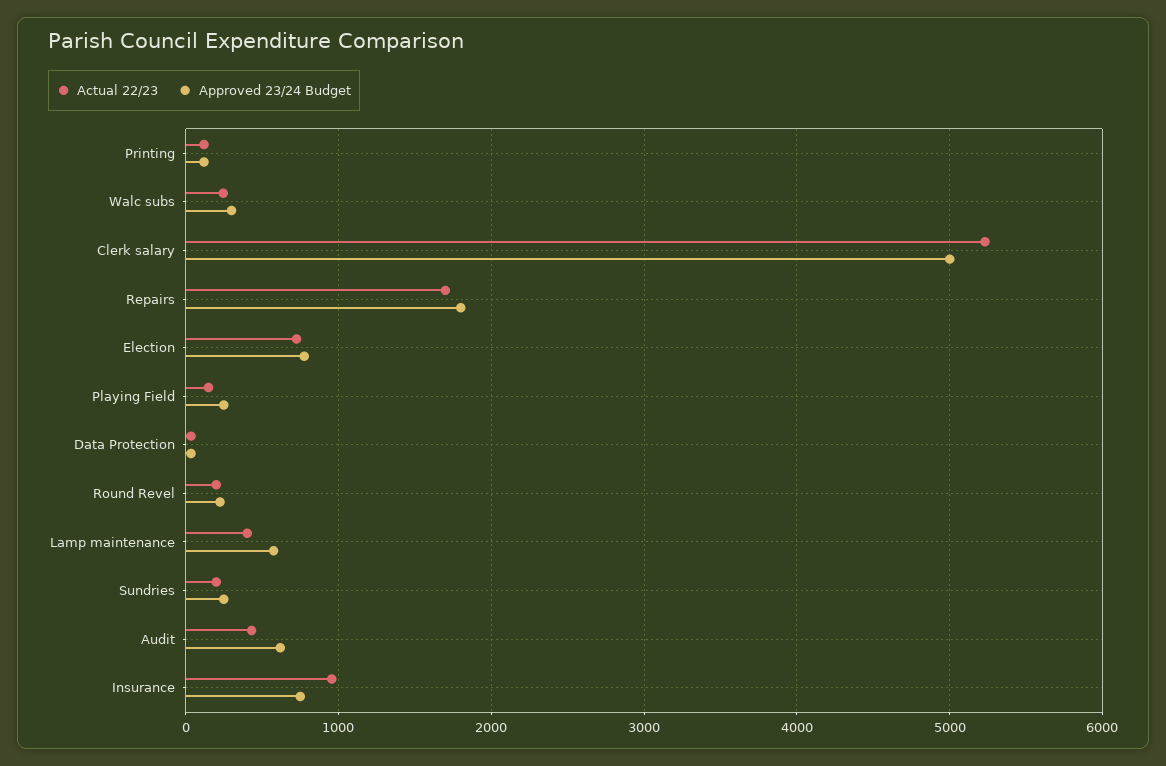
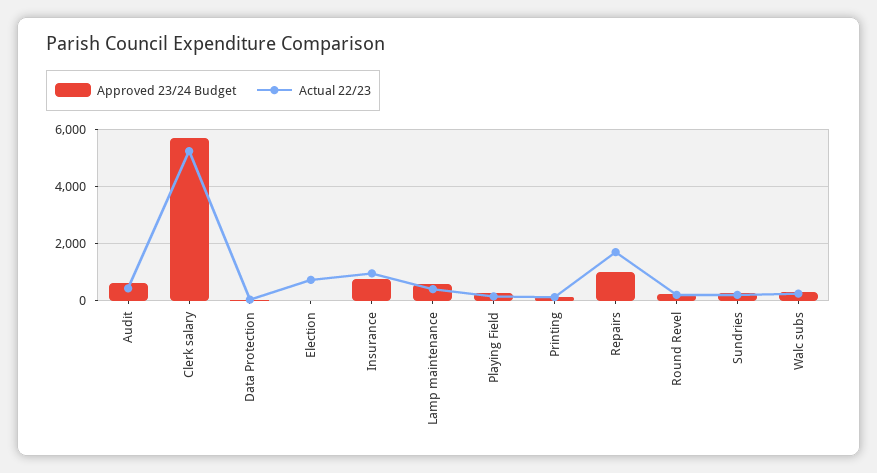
  {
    "Actual 22/23": {
      "Printing": 100,
      "Walc subs": 200,
      "Clerk salary": 5200,
      "Repairs": 1700,
      "Election": 700,
      "Playing Field": 200,
      "Data Protection": 0,
      "Round Revel": 200,
      "Lamp maintenance": 400,
      "Sundries": 200,
      "Audit": 400,
      "Insurance": 1000
    },
    "Approved 23/24 Budget": {
      "Printing": 100,
      "Walc subs": 300,
-     "Clerk salary": 5000,
+     "Clerk salary": 5750,
-     "Repairs": 1800,
+     "Repairs": 1000,
-     "Election": 800,
+     "Election": 0,
      "Playing Field": 300,
      "Data Protection": 0,
      "Round Revel": 200,
      "Lamp maintenance": 600,
      "Sundries": 300,
      "Audit": 600,
      "Insurance": 800
    }
  }

